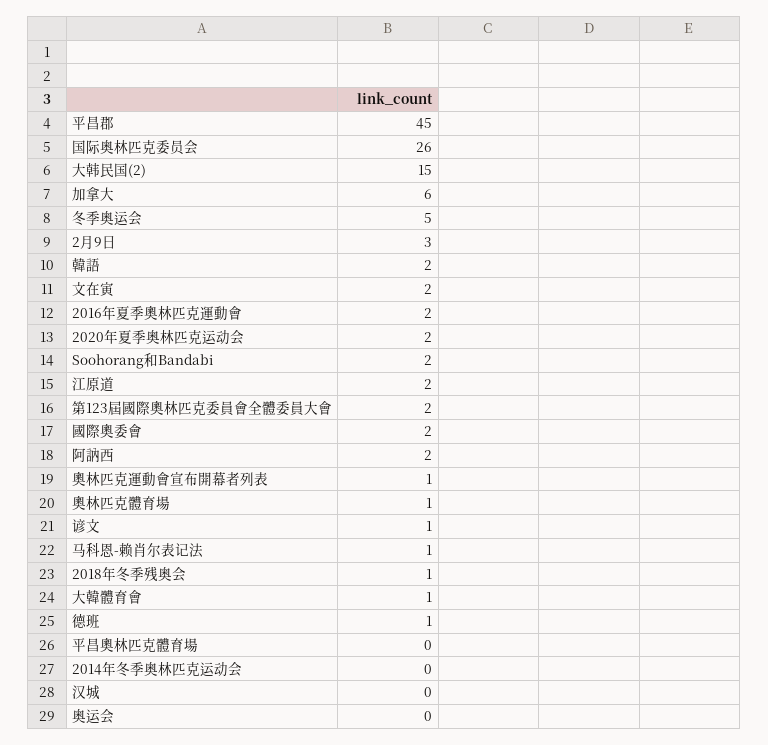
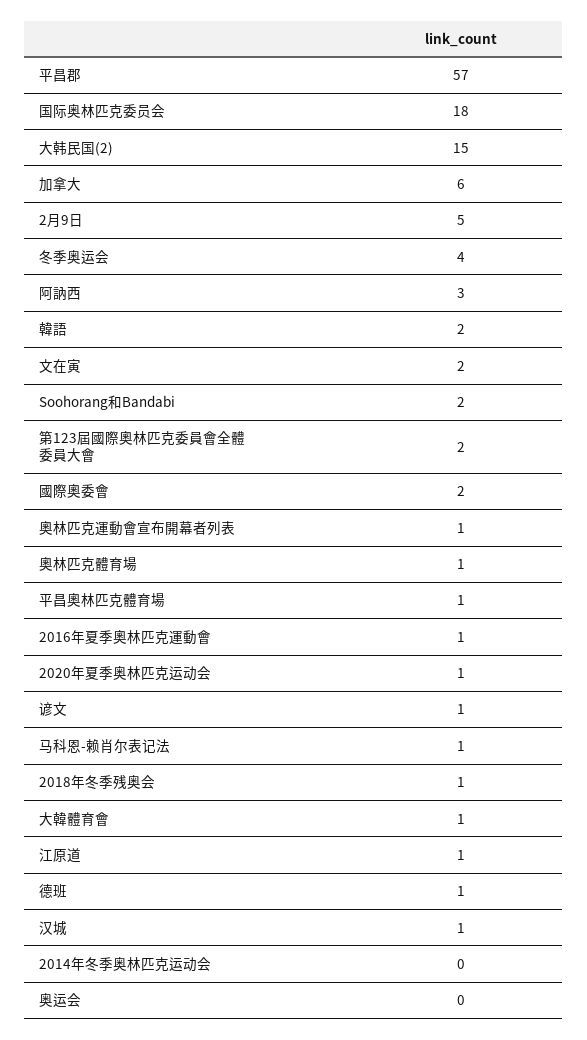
  {
-   "平昌郡": 45,
+   "平昌郡": 57,
-   "国际奥林匹克委员会": 26,
+   "国际奥林匹克委员会": 18,
    "大韩民国(2)": 15,
    "加拿大": 6,
-   "冬季奥运会": 5,
+   "冬季奥运会": 4,
-   "2月9日": 3,
+   "2月9日": 5,
    "韓語": 2,
    "文在寅": 2,
-   "2016年夏季奧林匹克運動會": 2,
+   "2016年夏季奧林匹克運動會": 1,
-   "2020年夏季奥林匹克运动会": 2,
+   "2020年夏季奥林匹克运动会": 1,
    "Soohorang和Bandabi": 2,
-   "江原道": 2,
+   "江原道": 1,
    "第123屆國際奧林匹克委員會全體委員大會": 2,
    "國際奧委會": 2,
-   "阿訥西": 2,
+   "阿訥西": 3,
    "奧林匹克運動會宣布開幕者列表": 1,
    "奧林匹克體育場": 1,
    "谚文": 1,
    "马科恩-赖肖尔表记法": 1,
    "2018年冬季残奥会": 1,
    "大韓體育會": 1,
    "德班": 1,
-   "平昌奧林匹克體育場": 0,
+   "平昌奧林匹克體育場": 1,
    "2014年冬季奥林匹克运动会": 0,
-   "汉城": 0,
+   "汉城": 1,
    "奥运会": 0
  }

